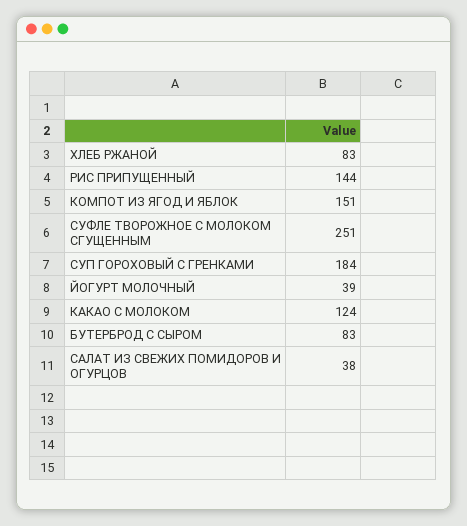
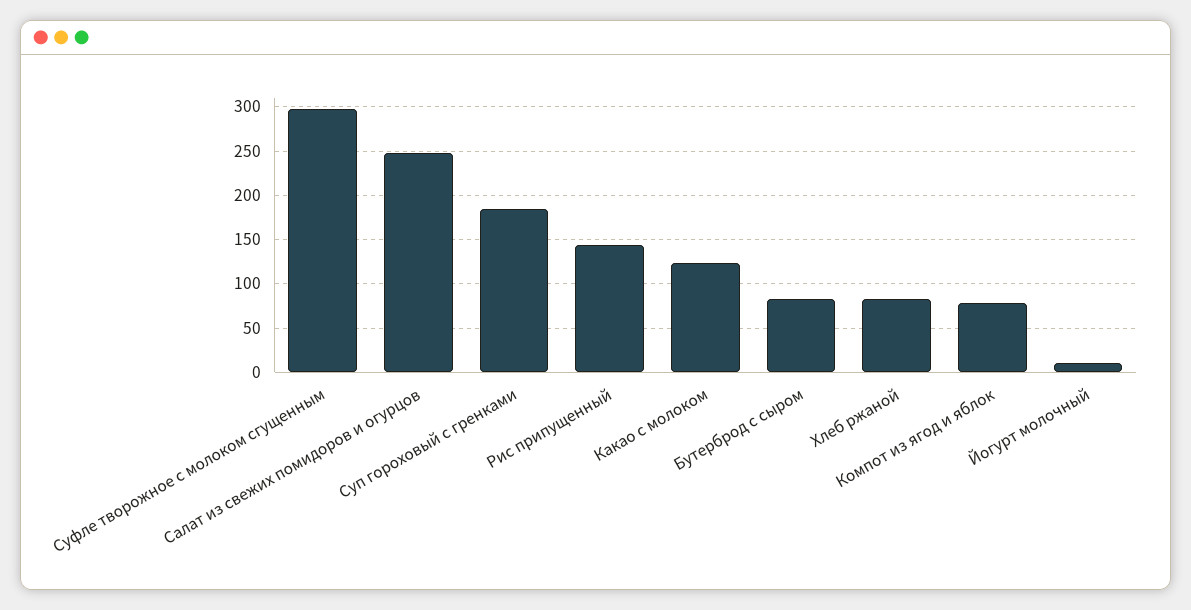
  {
    "ХЛЕБ РЖАНОЙ": 83,
    "РИС ПРИПУЩЕННЫЙ": 144,
-   "КОМПОТ ИЗ ЯГОД И ЯБЛОК": 151,
+   "КОМПОТ ИЗ ЯГОД И ЯБЛОК": 80,
-   "СУФЛЕ ТВОРОЖНОЕ С МОЛОКОМ СГУЩЕННЫМ": 251,
+   "СУФЛЕ ТВОРОЖНОЕ С МОЛОКОМ СГУЩЕННЫМ": 300,
    "СУП ГОРОХОВЫЙ С ГРЕНКАМИ": 184,
-   "ЙОГУРТ МОЛОЧНЫЙ": 39,
+   "ЙОГУРТ МОЛОЧНЫЙ": 10,
    "КАКАО С МОЛОКОМ": 124,
    "БУТЕРБРОД С СЫРОМ": 83,
-   "САЛАТ ИЗ СВЕЖИХ ПОМИДОРОВ И ОГУРЦОВ": 38
+   "САЛАТ ИЗ СВЕЖИХ ПОМИДОРОВ И ОГУРЦОВ": 250
  }

